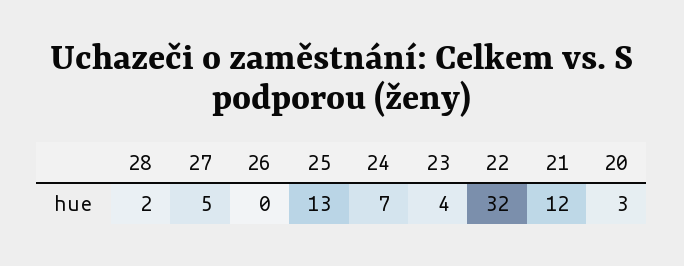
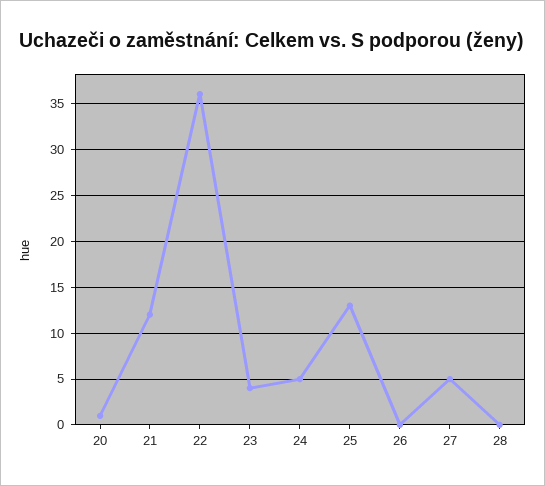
  {
-   "28": 2,
+   "28": 0,
    "27": 5,
    "26": 0,
    "25": 13,
-   "24": 7,
+   "24": 5,
    "23": 4,
-   "22": 32,
+   "22": 36,
    "21": 12,
-   "20": 3
+   "20": 1
  }

